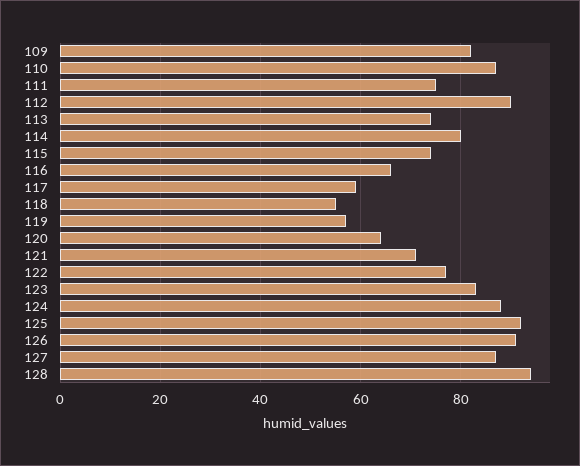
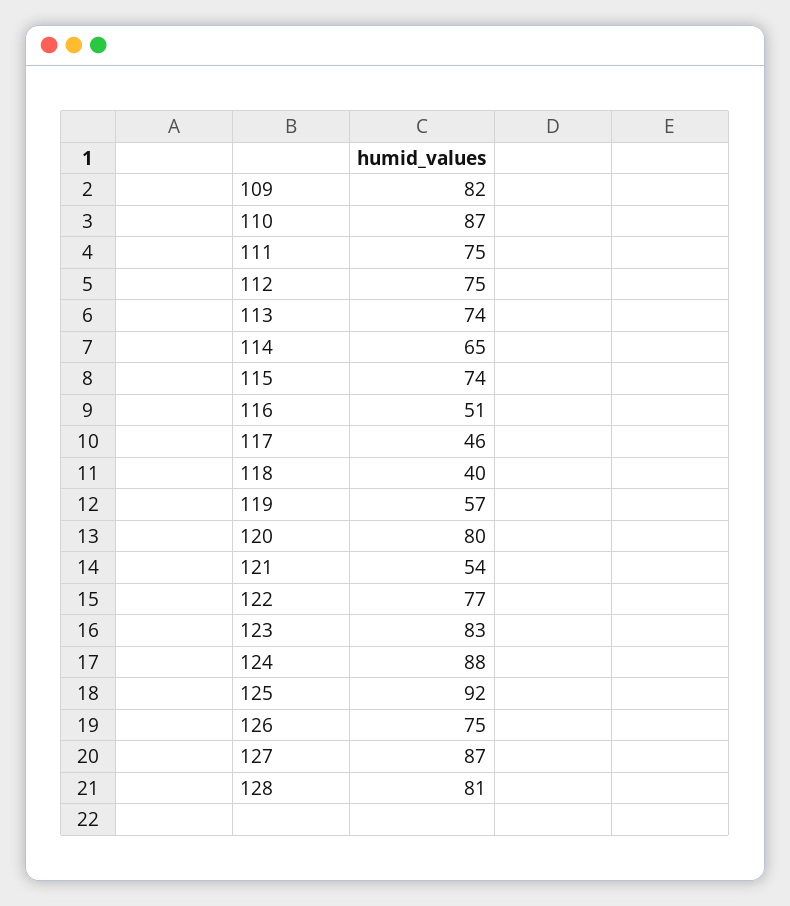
  {
    "109": 82,
    "110": 87,
    "111": 75,
-   "112": 90,
+   "112": 75,
    "113": 74,
-   "114": 80,
+   "114": 65,
    "115": 74,
-   "116": 65,
+   "116": 51,
-   "117": 60,
+   "117": 46,
-   "118": 55,
+   "118": 40,
    "119": 57,
-   "120": 65,
+   "120": 80,
-   "121": 70,
+   "121": 54,
    "122": 77,
    "123": 83,
    "124": 88,
    "125": 92,
-   "126": 90,
+   "126": 75,
    "127": 87,
-   "128": 95
+   "128": 81
  }

